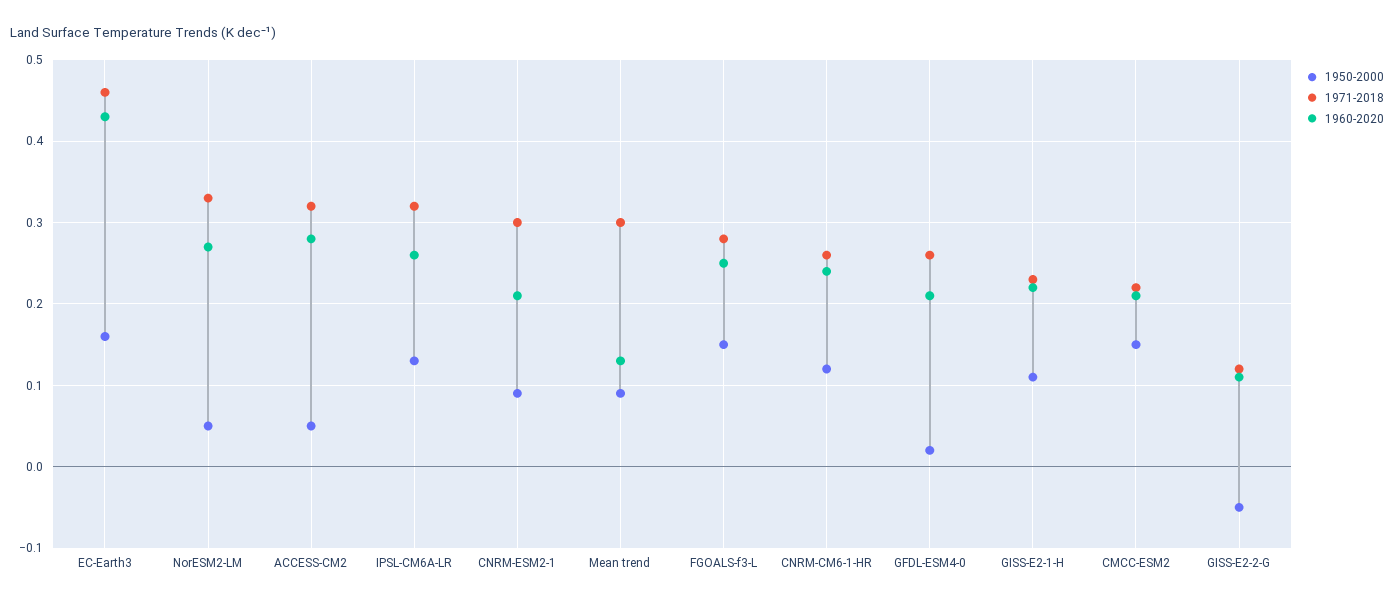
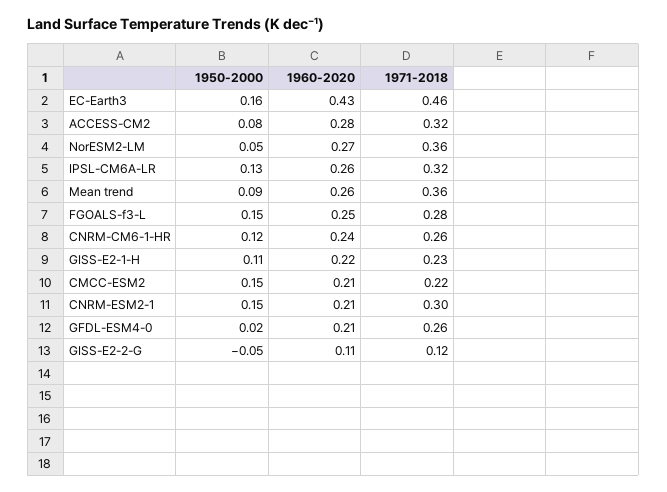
  {
    "1950-2000": {
      "EC-Earth3": 0.16,
      "NorESM2-LM": 0.05,
-     "ACCESS-CM2": 0.05,
+     "ACCESS-CM2": 0.08,
      "IPSL-CM6A-LR": 0.13,
-     "CNRM-ESM2-1": 0.09,
+     "CNRM-ESM2-1": 0.15,
      "Mean trend": 0.09,
      "FGOALS-f3-L": 0.15,
      "CNRM-CM6-1-HR": 0.12,
      "GFDL-ESM4-0": 0.02,
      "GISS-E2-1-H": 0.11,
      "CMCC-ESM2": 0.15,
      "GISS-E2-2-G": -0.05
    },
    "1971-2018": {
      "EC-Earth3": 0.46,
-     "NorESM2-LM": 0.33,
+     "NorESM2-LM": 0.36,
      "ACCESS-CM2": 0.32,
      "IPSL-CM6A-LR": 0.32,
      "CNRM-ESM2-1": 0.3,
-     "Mean trend": 0.3,
+     "Mean trend": 0.36,
      "FGOALS-f3-L": 0.28,
      "CNRM-CM6-1-HR": 0.26,
      "GFDL-ESM4-0": 0.26,
      "GISS-E2-1-H": 0.23,
      "CMCC-ESM2": 0.22,
      "GISS-E2-2-G": 0.12
    },
    "1960-2020": {
      "EC-Earth3": 0.43,
      "NorESM2-LM": 0.27,
      "ACCESS-CM2": 0.28,
      "IPSL-CM6A-LR": 0.26,
      "CNRM-ESM2-1": 0.21,
-     "Mean trend": 0.13,
+     "Mean trend": 0.26,
      "FGOALS-f3-L": 0.25,
      "CNRM-CM6-1-HR": 0.24,
      "GFDL-ESM4-0": 0.21,
      "GISS-E2-1-H": 0.22,
      "CMCC-ESM2": 0.21,
      "GISS-E2-2-G": 0.11
    }
  }

